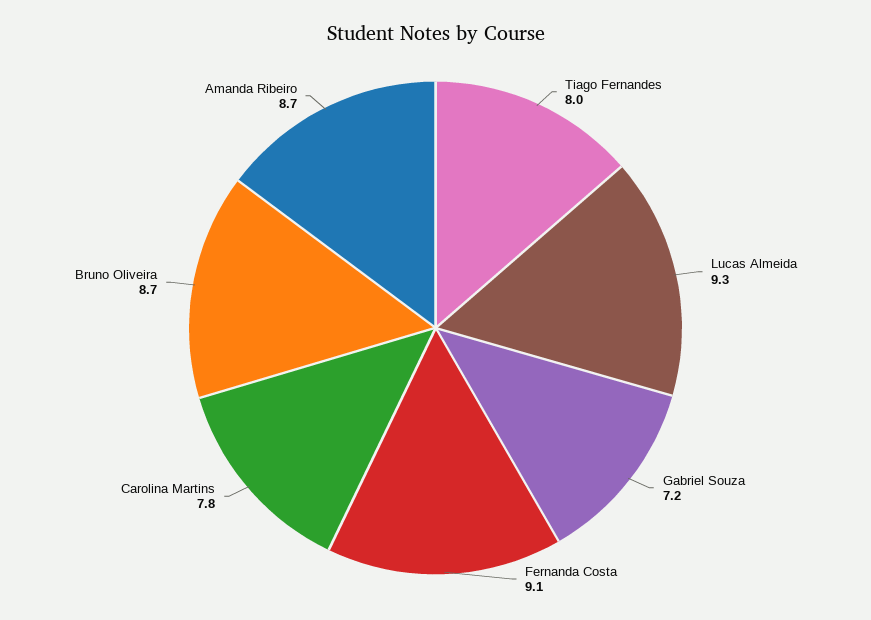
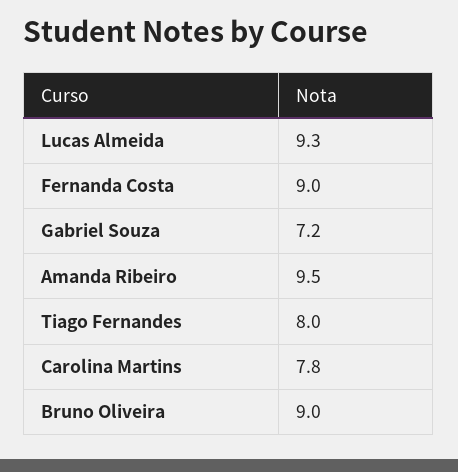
  {
    "Tiago Fernandes": 8,
    "Lucas Almeida": 9.3,
    "Gabriel Souza": 7.2,
-   "Fernanda Costa": 9.1,
+   "Fernanda Costa": 9,
    "Carolina Martins": 7.8,
-   "Bruno Oliveira": 8.7,
+   "Bruno Oliveira": 9,
-   "Amanda Ribeiro": 8.7
+   "Amanda Ribeiro": 9.5
  }

